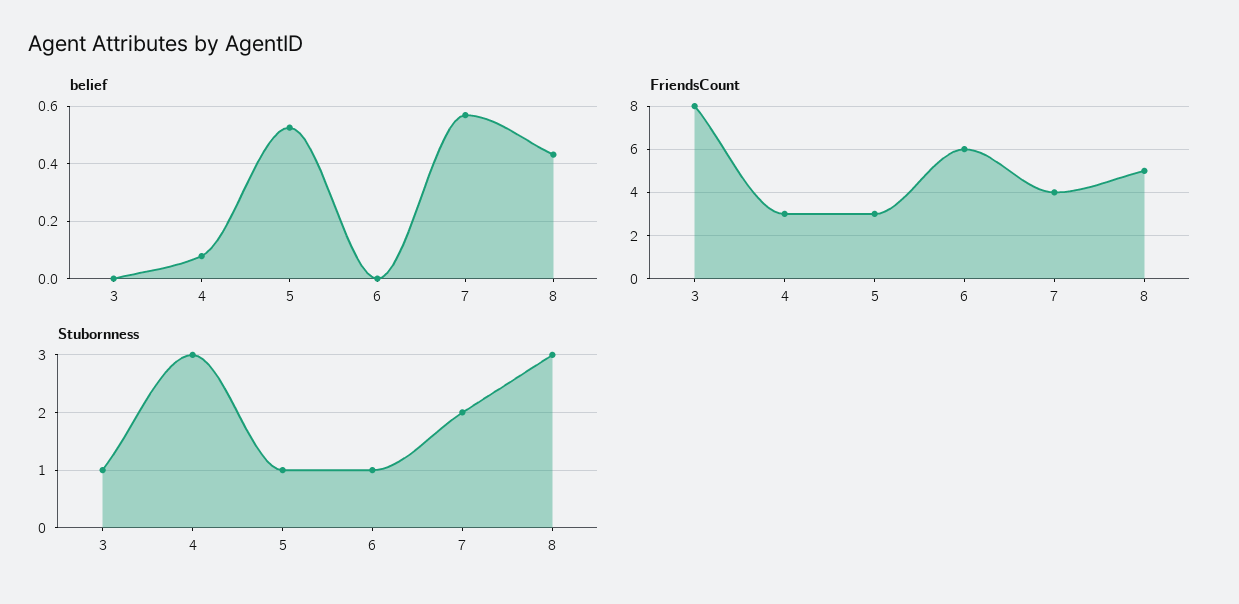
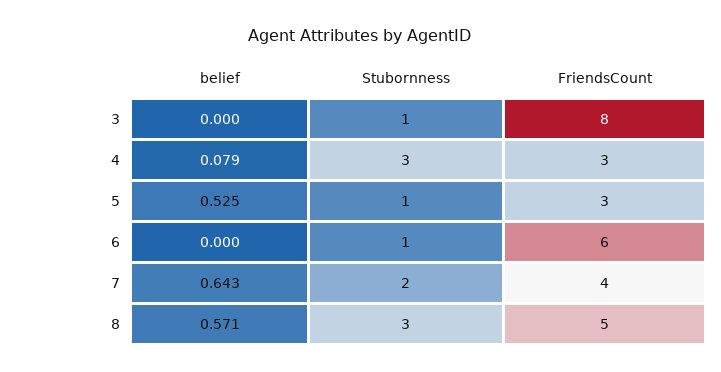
  {
    "belief": {
      "3": 0,
      "4": 0.079,
      "5": 0.525,
      "6": 0,
-     "7": 0.575,
+     "7": 0.643,
-     "8": 0.425
+     "8": 0.571
    },
    "FriendsCount": {
      "3": 8,
      "4": 3,
      "5": 3,
      "6": 6,
      "7": 4,
      "8": 5
    },
    "Stubornness": {
      "3": 1,
      "4": 3,
      "5": 1,
      "6": 1,
      "7": 2,
      "8": 3
    }
  }

